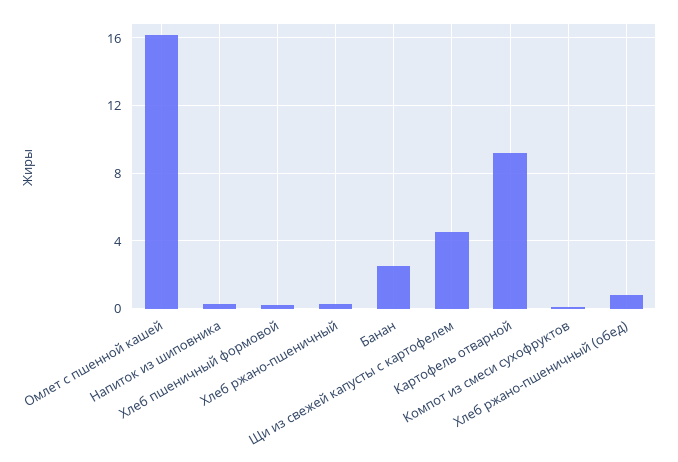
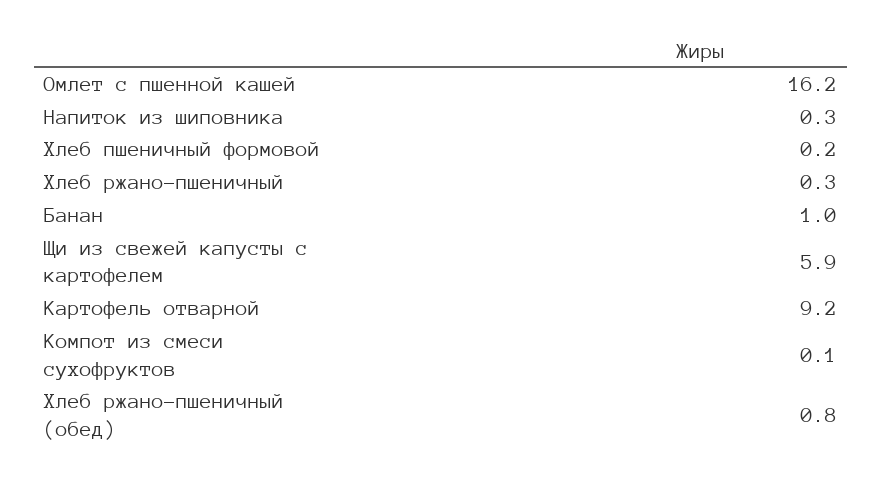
  {
    "Омлет с пшенной кашей": 16.2,
    "Напиток из шиповника": 0.3,
    "Хлеб пшеничный формовой": 0.2,
    "Хлеб ржано-пшеничный": 0.3,
-   "Банан": 2.5,
+   "Банан": 1,
-   "Щи из свежей капусты с картофелем": 4.5,
+   "Щи из свежей капусты с картофелем": 5.9,
    "Картофель отварной": 9.2,
    "Компот из смеси сухофруктов": 0.1,
    "Хлеб ржано-пшеничный (обед)": 0.8
  }

